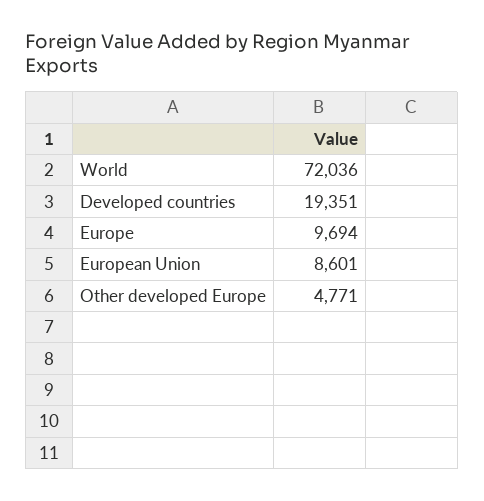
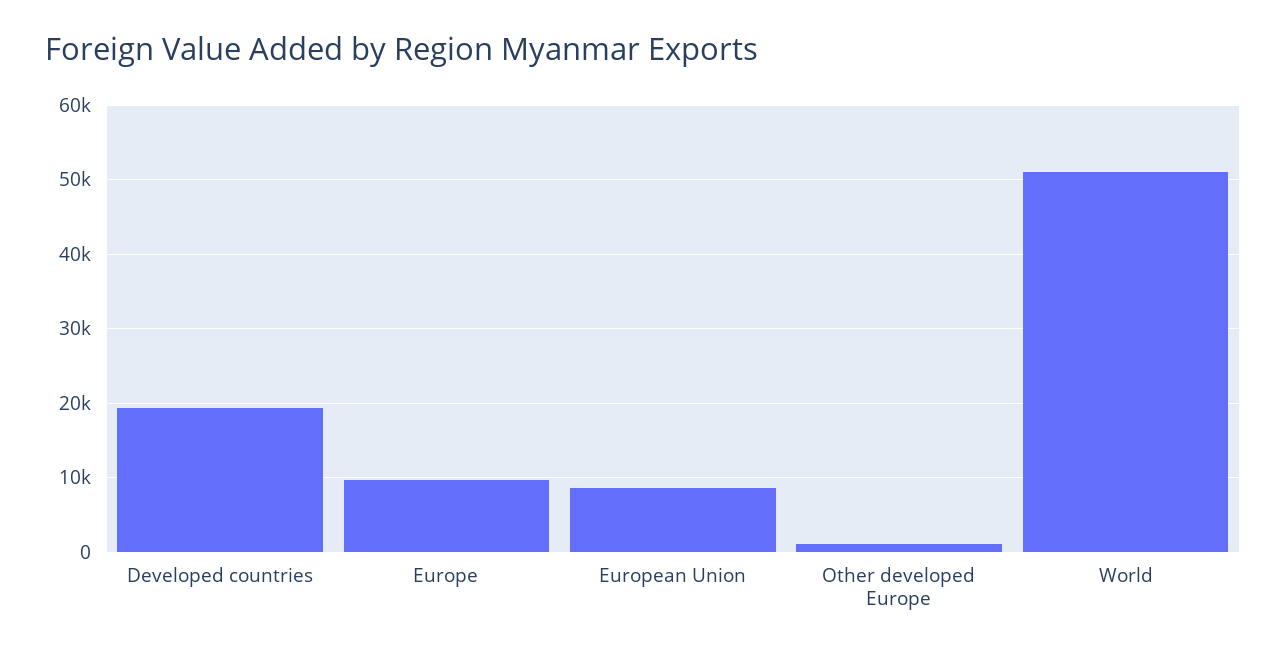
  {
-   "World": 72036,
+   "World": 51000,
    "Developed countries": 19351,
    "Europe": 9694,
    "European Union": 8601,
-   "Other developed Europe": 4771
+   "Other developed Europe": 1000
  }

